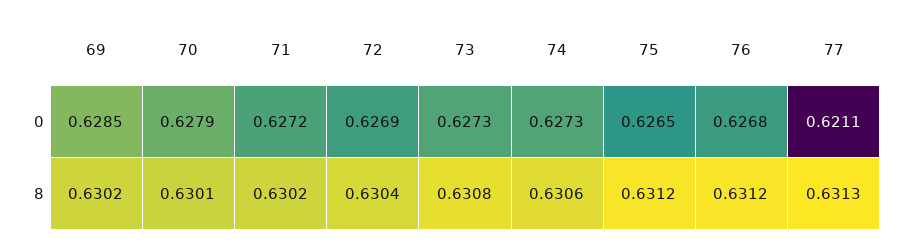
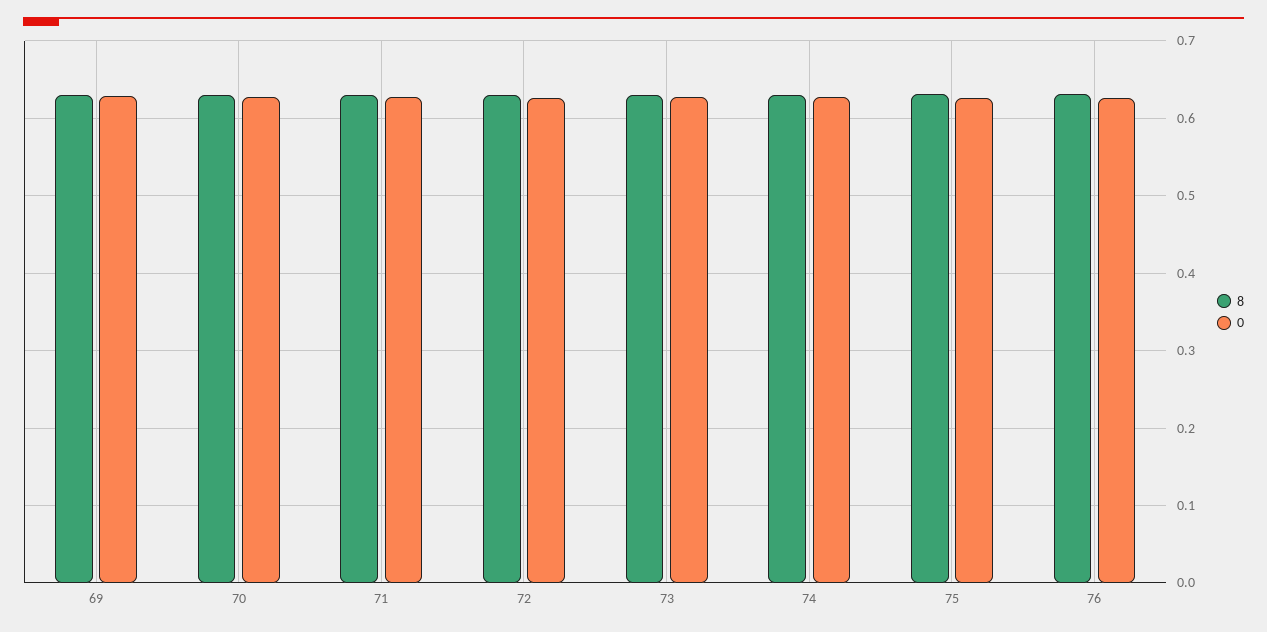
  {
    "0": {
      "69": 0.6285,
      "70": 0.6279,
      "71": 0.6272,
      "72": 0.6269,
      "73": 0.6273,
      "74": 0.6273,
      "75": 0.6265,
-     "76": 0.6268,
+     "76": 0.6268
-     "77": 0.6211
    },
    "8": {
      "69": 0.6302,
      "70": 0.6301,
      "71": 0.6302,
      "72": 0.6304,
      "73": 0.6308,
      "74": 0.6306,
      "75": 0.6312,
-     "76": 0.6312,
+     "76": 0.6312
-     "77": 0.6313
    }
  }

